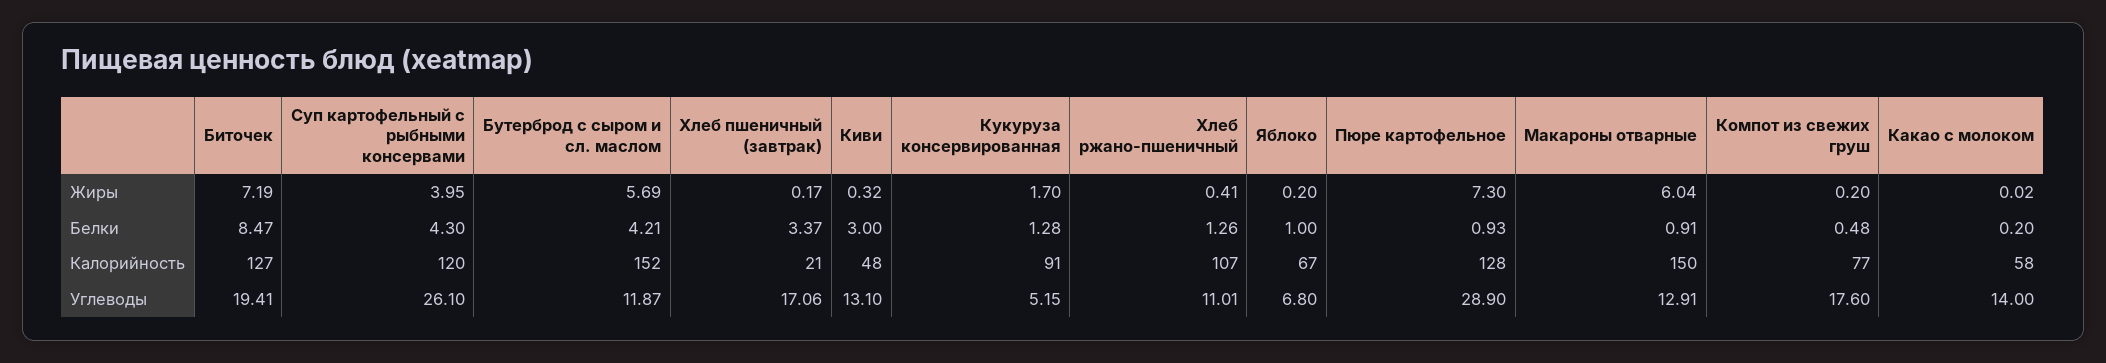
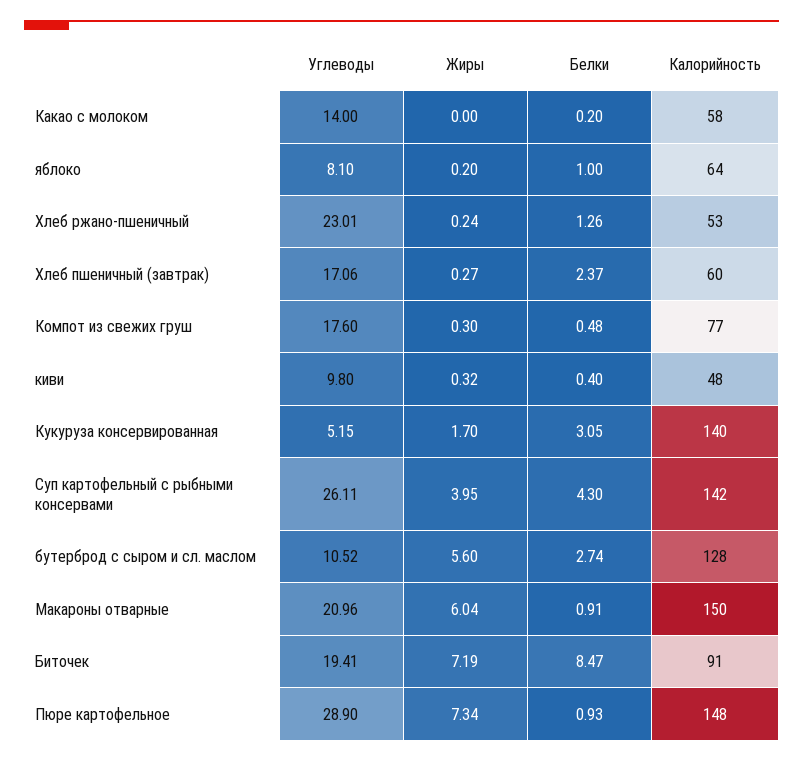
  {
    "Биточек": {
      "Жиры": 7.19,
      "Белки": 8.47,
-     "Калорийность": 127,
+     "Калорийность": 91,
      "Углеводы": 19.41
    },
    "Суп картофельный с рыбными консервами": {
      "Жиры": 3.95,
      "Белки": 4.3,
-     "Калорийность": 120,
+     "Калорийность": 142,
-     "Углеводы": 26.1
+     "Углеводы": 26.11
    },
    "Бутерброд с сыром и сл. маслом": {
-     "Жиры": 5.69,
+     "Жиры": 5.6,
-     "Белки": 4.21,
+     "Белки": 2.74,
-     "Калорийность": 152,
+     "Калорийность": 128,
-     "Углеводы": 11.87
+     "Углеводы": 10.52
    },
    "Хлеб пшеничный (завтрак)": {
-     "Жиры": 0.17,
+     "Жиры": 0.27,
-     "Белки": 3.37,
+     "Белки": 2.37,
-     "Калорийность": 21,
+     "Калорийность": 60,
      "Углеводы": 17.06
    },
    "Киви": {
      "Жиры": 0.32,
-     "Белки": 3,
+     "Белки": 0.4,
      "Калорийность": 48,
-     "Углеводы": 13.1
+     "Углеводы": 9.8
    },
    "Кукуруза консервированная": {
      "Жиры": 1.7,
-     "Белки": 1.28,
+     "Белки": 3.05,
-     "Калорийность": 91,
+     "Калорийность": 140,
      "Углеводы": 5.15
    },
    "Хлеб ржано-пшеничный": {
-     "Жиры": 0.41,
+     "Жиры": 0.24,
      "Белки": 1.26,
-     "Калорийность": 107,
+     "Калорийность": 53,
-     "Углеводы": 11.01
+     "Углеводы": 23.01
    },
    "Яблоко": {
      "Жиры": 0.2,
      "Белки": 1,
-     "Калорийность": 67,
+     "Калорийность": 64,
-     "Углеводы": 6.8
+     "Углеводы": 8.1
    },
    "Пюре картофельное": {
-     "Жиры": 7.3,
+     "Жиры": 7.34,
      "Белки": 0.93,
-     "Калорийность": 128,
+     "Калорийность": 148,
      "Углеводы": 28.9
    },
    "Макароны отварные": {
      "Жиры": 6.04,
      "Белки": 0.91,
      "Калорийность": 150,
-     "Углеводы": 12.91
+     "Углеводы": 20.96
    },
    "Компот из свежих груш": {
-     "Жиры": 0.2,
+     "Жиры": 0.3,
      "Белки": 0.48,
      "Калорийность": 77,
      "Углеводы": 17.6
    },
    "Какао с молоком": {
-     "Жиры": 0.02,
+     "Жиры": 0,
      "Белки": 0.2,
      "Калорийность": 58,
      "Углеводы": 14
    }
  }

